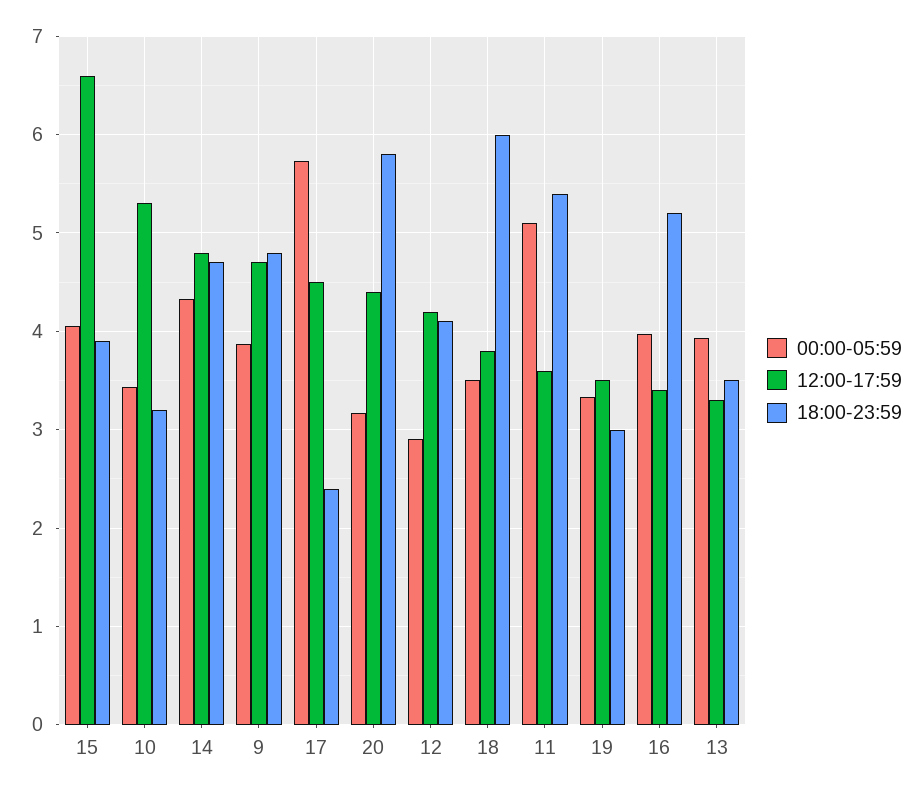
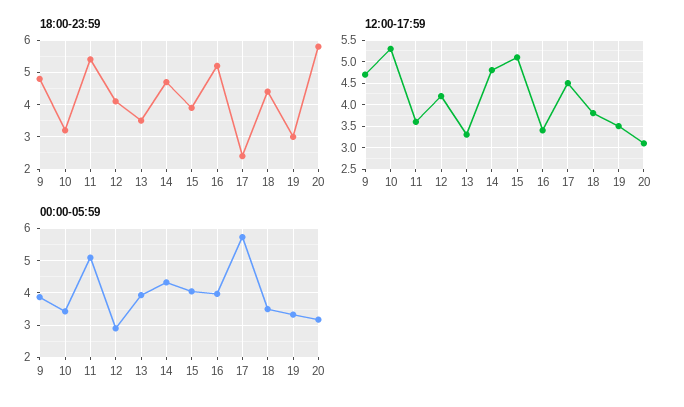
  {
    "00:00-05:59": {
      "15": 4.1,
      "10": 3.4,
      "14": 4.3,
      "9": 3.9,
      "17": 5.7,
      "20": 3.2,
      "12": 2.9,
      "18": 3.5,
      "11": 5.1,
      "19": 3.3,
      "16": 4,
      "13": 3.9
    },
    "12:00-17:59": {
-     "15": 6.6,
+     "15": 5,
      "10": 5.3,
      "14": 4.8,
      "9": 4.7,
      "17": 4.5,
-     "20": 4.4,
+     "20": 3,
      "12": 4.2,
      "18": 3.8,
      "11": 3.6,
      "19": 3.5,
      "16": 3.4,
      "13": 3.3
    },
    "18:00-23:59": {
      "15": 3.9,
      "10": 3.2,
      "14": 4.7,
      "9": 4.8,
      "17": 2.4,
      "20": 5.8,
      "12": 4.1,
-     "18": 6,
+     "18": 4.5,
      "11": 5.4,
      "19": 3,
      "16": 5.2,
      "13": 3.5
    }
  }

